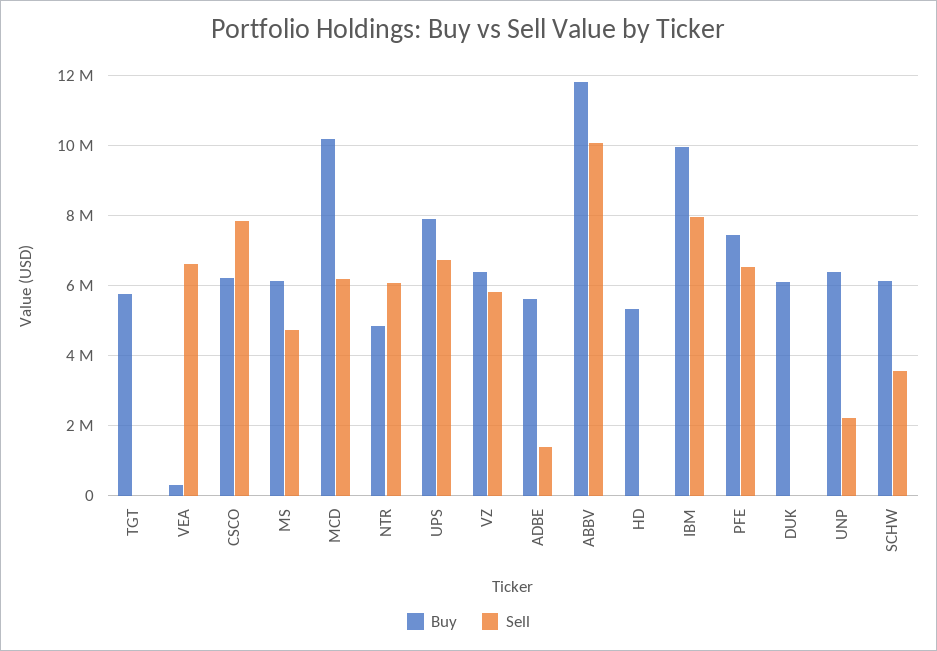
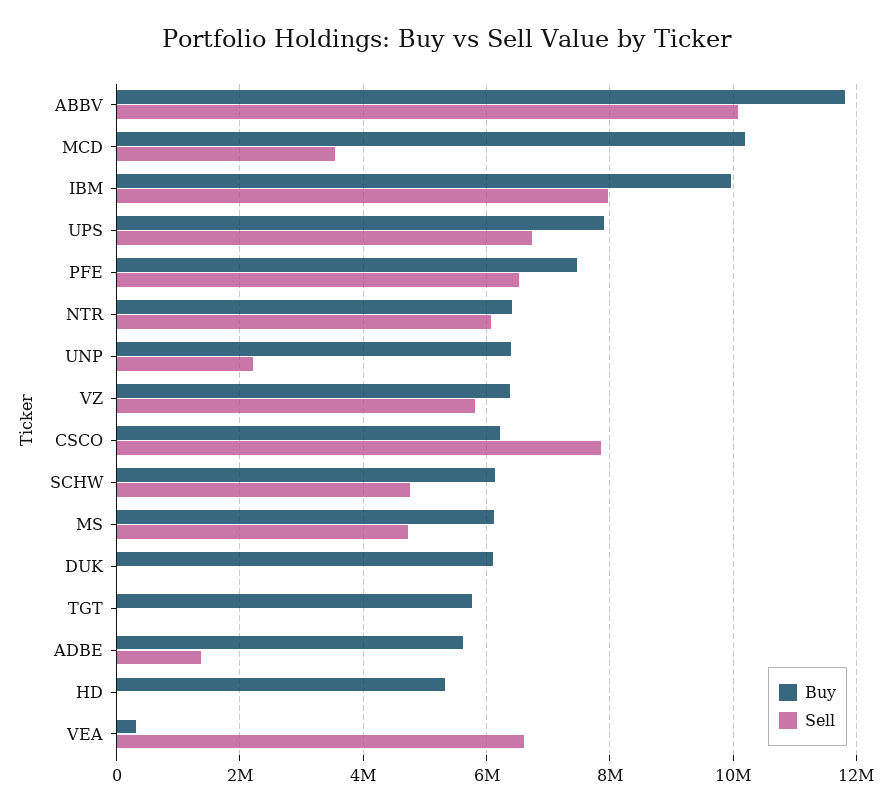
  {
    "Buy": {
      "TGT": 5800000,
      "VEA": 400000,
      "CSCO": 6200000,
      "MS": 6200000,
      "MCD": 10200000,
-     "NTR": 4800000,
+     "NTR": 6400000,
      "UPS": 8000000,
      "VZ": 6400000,
      "ADBE": 5600000,
      "ABBV": 11800000,
      "HD": 5400000,
      "IBM": 10000000,
      "PFE": 7400000,
      "DUK": 6200000,
      "UNP": 6400000,
      "SCHW": 6200000
    },
    "Sell": {
      "TGT": 0,
      "VEA": 6600000,
      "CSCO": 7800000,
      "MS": 4800000,
-     "MCD": 6200000,
+     "MCD": 3600000,
      "NTR": 6000000,
      "UPS": 6800000,
      "VZ": 5800000,
      "ADBE": 1400000,
      "ABBV": 10000000,
      "HD": 0,
      "IBM": 8000000,
      "PFE": 6600000,
      "DUK": 0,
      "UNP": 2200000,
-     "SCHW": 3600000
+     "SCHW": 4800000
    }
  }

